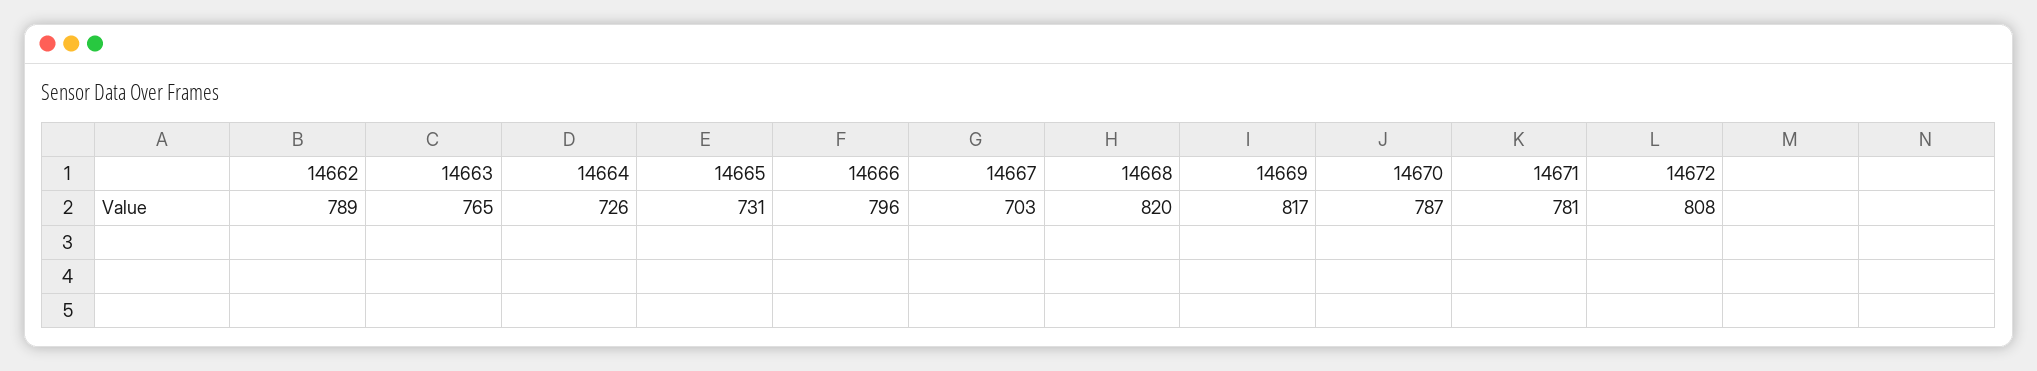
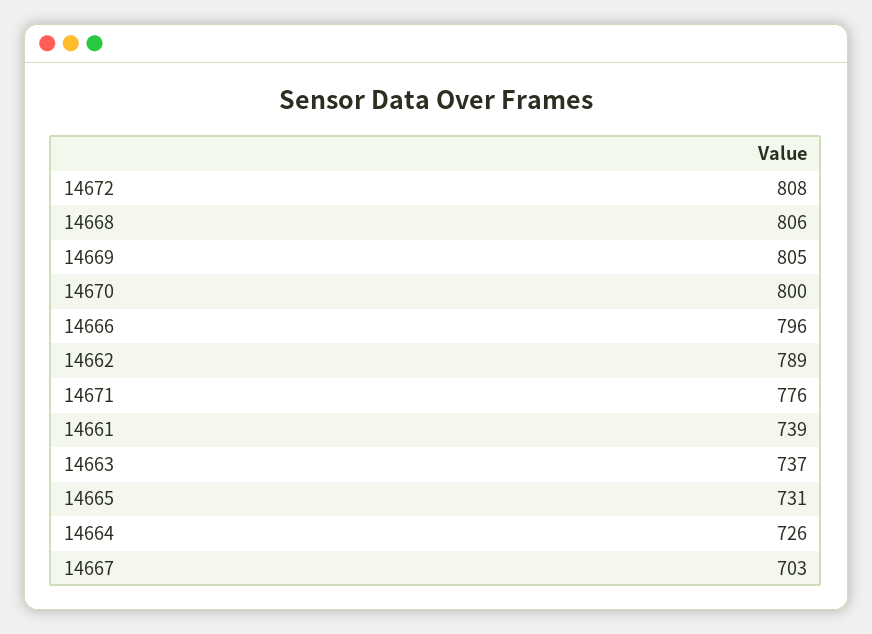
  {
    "14662": 789,
-   "14663": 765,
+   "14663": 737,
    "14664": 726,
    "14665": 731,
    "14666": 796,
    "14667": 703,
-   "14668": 820,
+   "14668": 806,
-   "14669": 817,
+   "14669": 805,
-   "14670": 787,
+   "14670": 800,
-   "14671": 781,
+   "14671": 776,
-   "14672": 808
+   "14672": 808,
+   "14661": 739
  }

